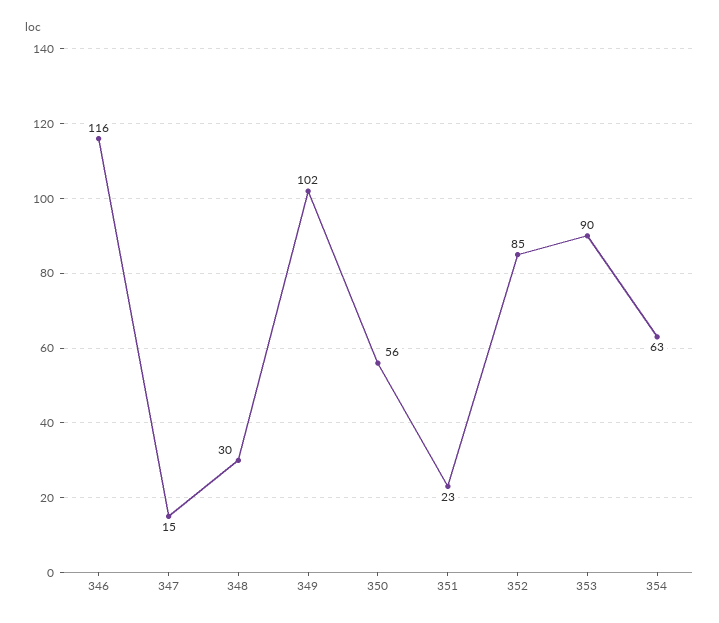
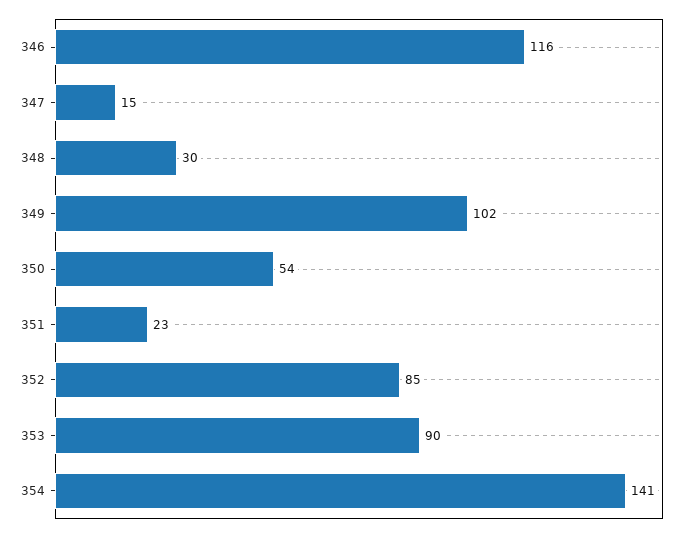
  {
    "346": 116,
    "347": 15,
    "348": 30,
    "349": 102,
-   "350": 56,
+   "350": 54,
    "351": 23,
    "352": 85,
    "353": 90,
-   "354": 63
+   "354": 141
  }

